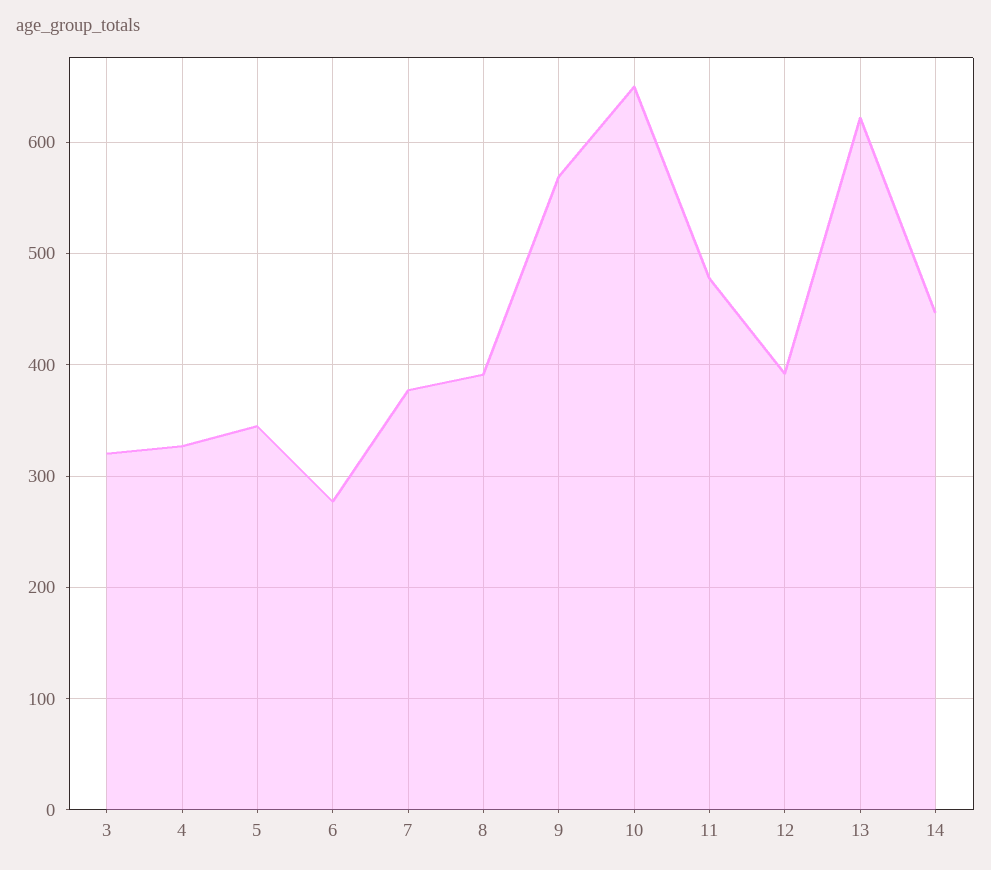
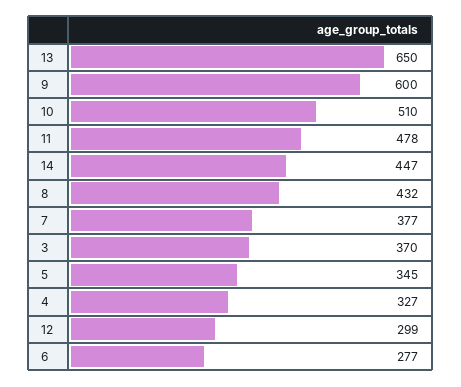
  {
-   "3": 320,
+   "3": 370,
    "4": 327,
    "5": 345,
    "6": 277,
    "7": 377,
-   "8": 390,
+   "8": 432,
-   "9": 570,
+   "9": 600,
-   "10": 650,
+   "10": 510,
    "11": 478,
-   "12": 390,
+   "12": 299,
-   "13": 620,
+   "13": 650,
    "14": 447
  }

